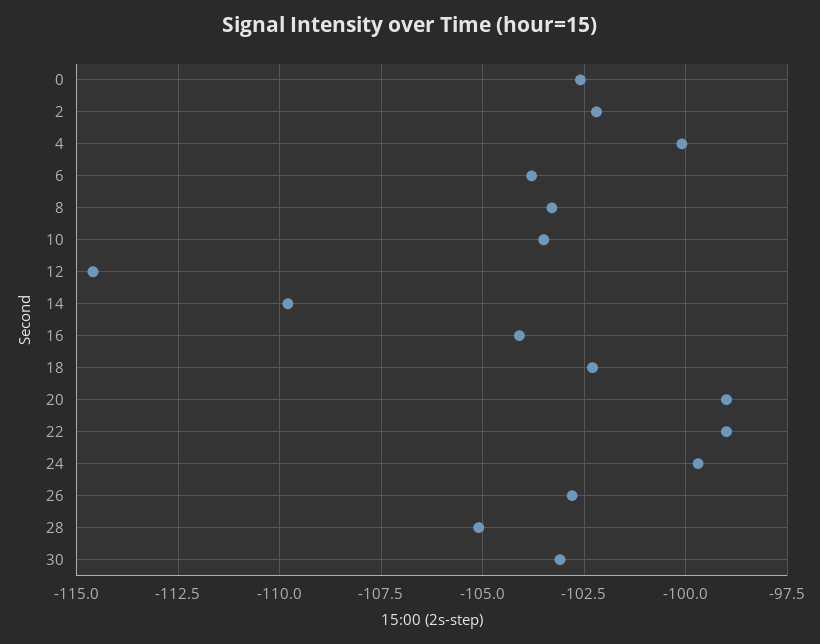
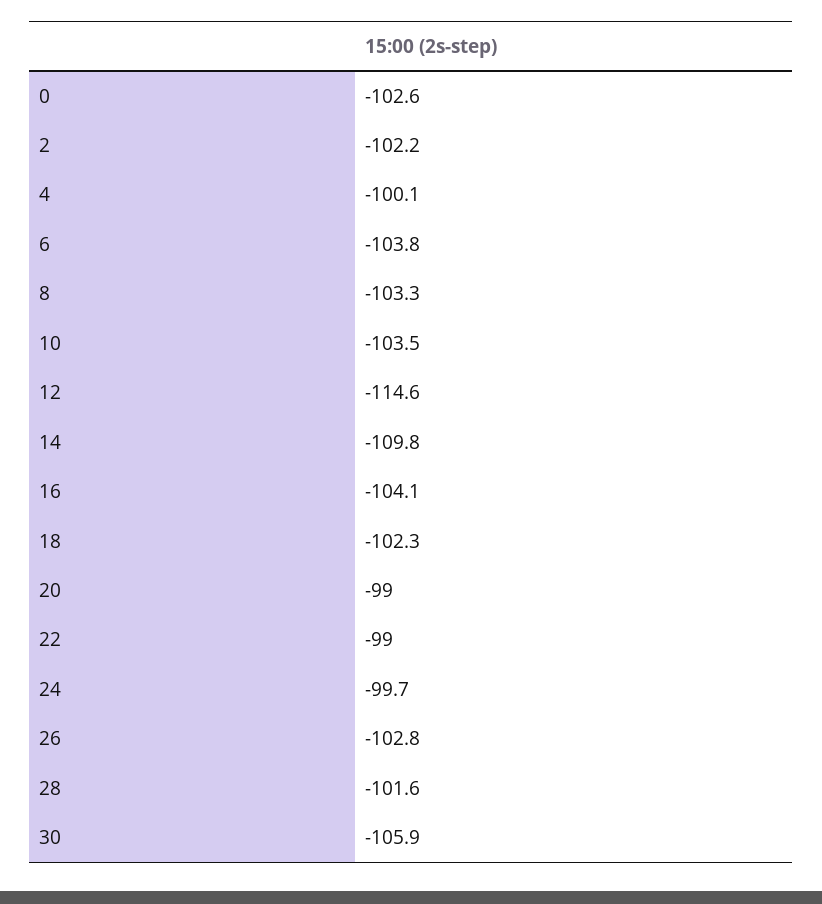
  {
    "0": -102.6,
    "2": -102.2,
    "4": -100.1,
    "6": -103.8,
    "8": -103.3,
    "10": -103.5,
    "12": -114.6,
    "14": -109.8,
    "16": -104.1,
    "18": -102.3,
    "20": -99,
    "22": -99,
    "24": -99.7,
    "26": -102.8,
-   "28": -105,
+   "28": -101.6,
-   "30": -103
+   "30": -105.9
  }

